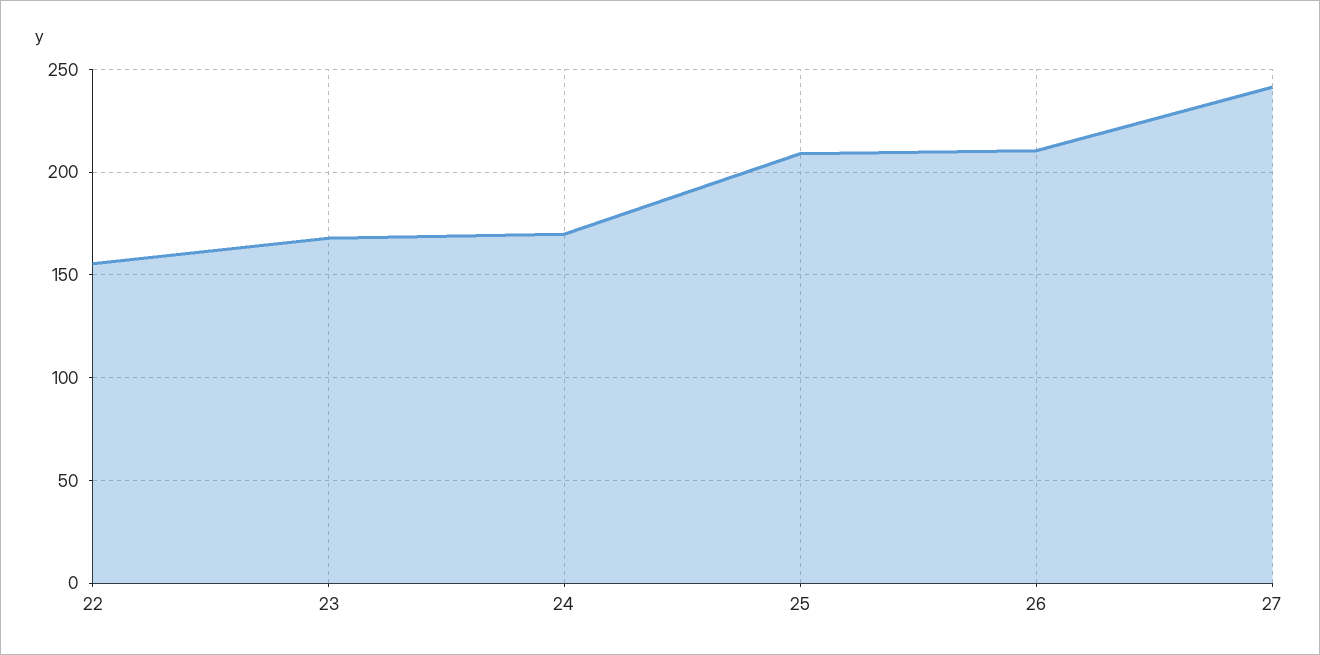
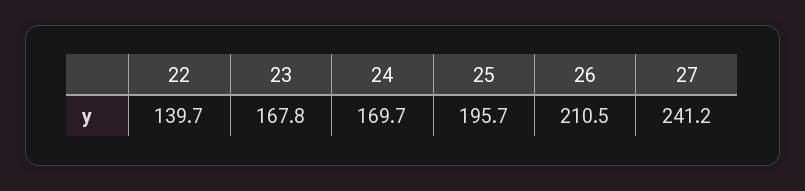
  {
-   "22": 155,
+   "22": 139.7,
    "23": 167.8,
    "24": 169.7,
-   "25": 210,
+   "25": 195.7,
    "26": 210.5,
    "27": 241.2
  }

